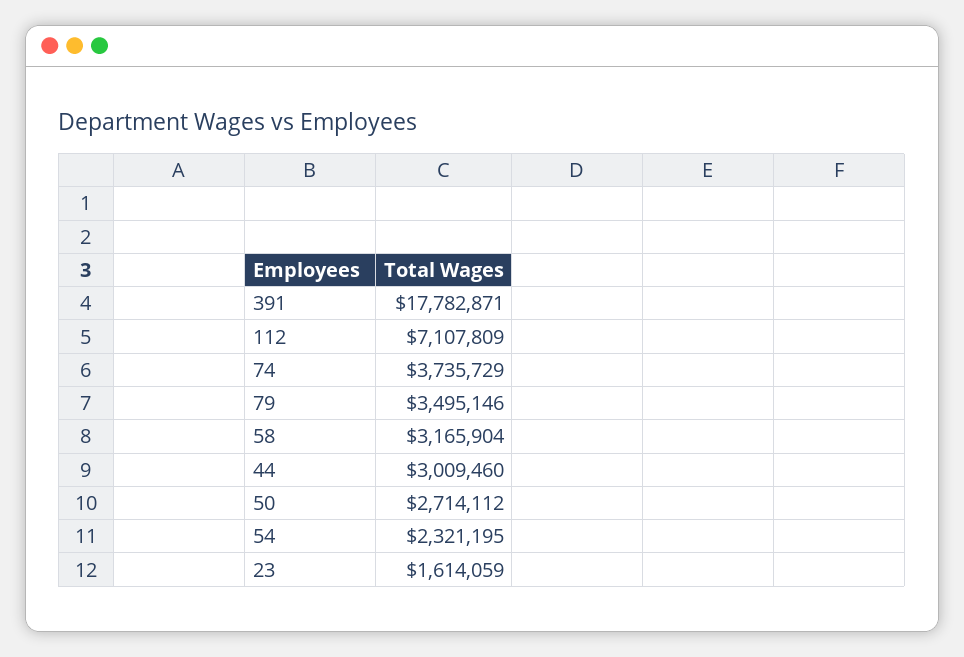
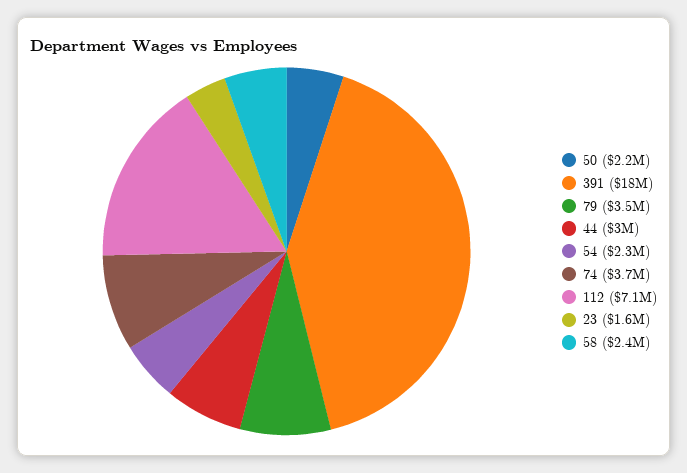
  {
    "391": 17782871,
    "112": 7107809,
    "74": 3735729,
    "79": 3495146,
-   "58": 3165904,
+   "58": 2400000,
    "44": 3009460,
-   "50": 2714112,
+   "50": 2200000,
    "54": 2321195,
    "23": 1614059
  }

